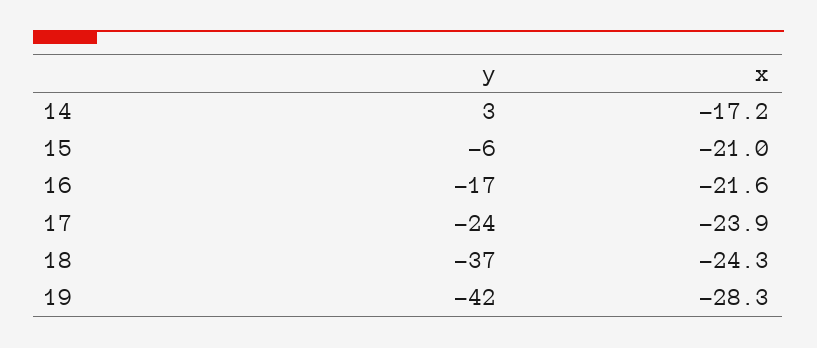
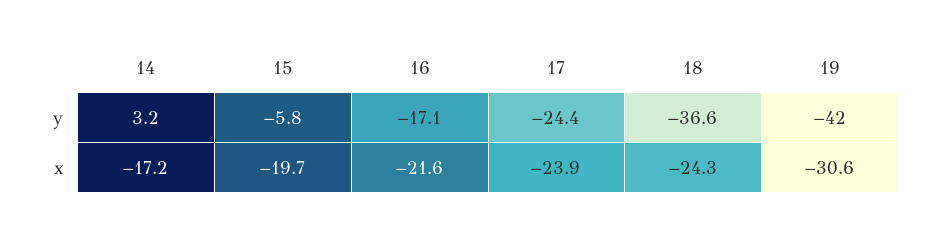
  {
    "y": {
      "14": 3.2,
      "15": -5.8,
      "16": -17.1,
      "17": -24.4,
      "18": -36.6,
      "19": -42
    },
    "x": {
      "14": -17.2,
-     "15": -21,
+     "15": -19.7,
      "16": -21.6,
      "17": -23.9,
      "18": -24.3,
-     "19": -28.3
+     "19": -30.6
    }
  }

